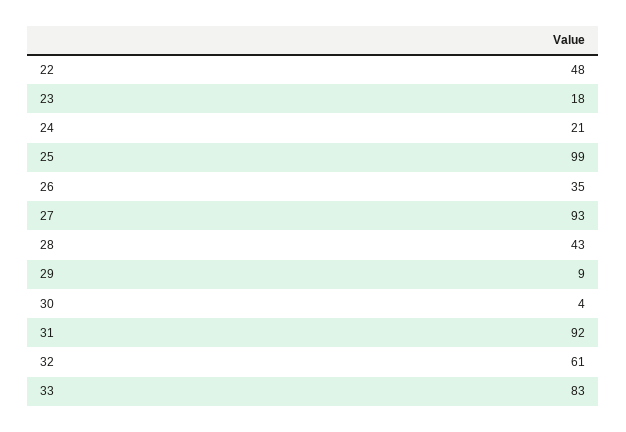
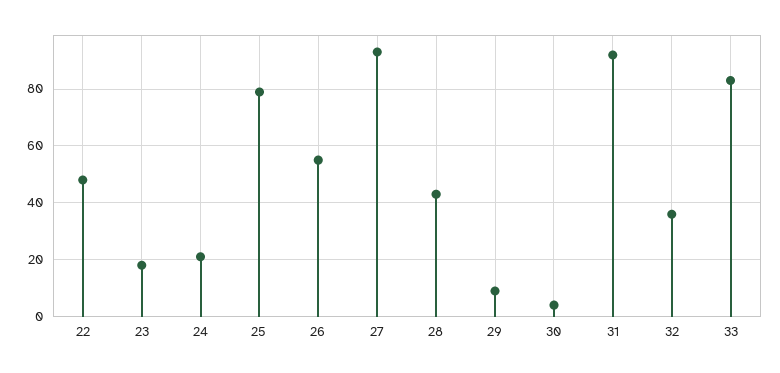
  {
    "22": 48,
    "23": 18,
    "24": 21,
-   "25": 99,
+   "25": 80,
-   "26": 35,
+   "26": 55,
    "27": 93,
    "28": 43,
    "29": 9,
    "30": 4,
    "31": 92,
-   "32": 61,
+   "32": 35,
    "33": 83
  }

